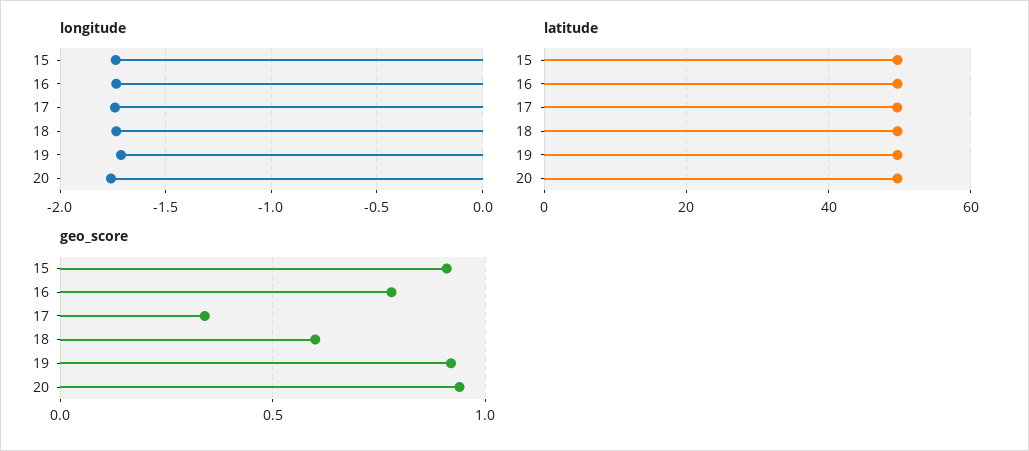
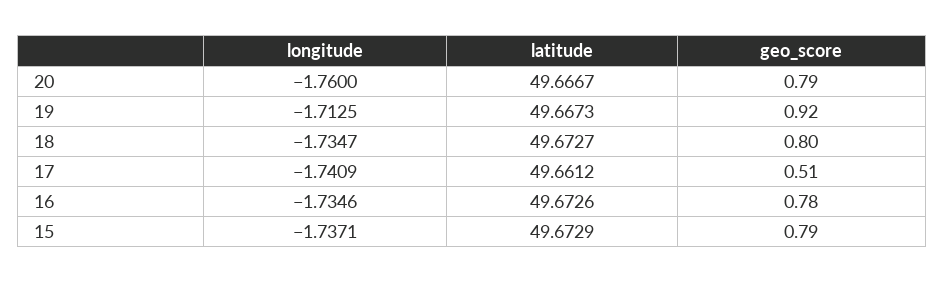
  {
    "longitude": {
      "15": -1.7371,
      "16": -1.7346,
      "17": -1.7409,
      "18": -1.7347,
      "19": -1.7125,
      "20": -1.76
    },
    "latitude": {
      "15": 49.6729,
      "16": 49.6726,
      "17": 49.6612,
      "18": 49.6727,
      "19": 49.6673,
      "20": 49.6667
    },
    "geo_score": {
-     "15": 0.9,
+     "15": 0.79,
      "16": 0.78,
-     "17": 0.35,
+     "17": 0.51,
-     "18": 0.6,
+     "18": 0.8,
      "19": 0.92,
-     "20": 0.95
+     "20": 0.79
    }
  }

